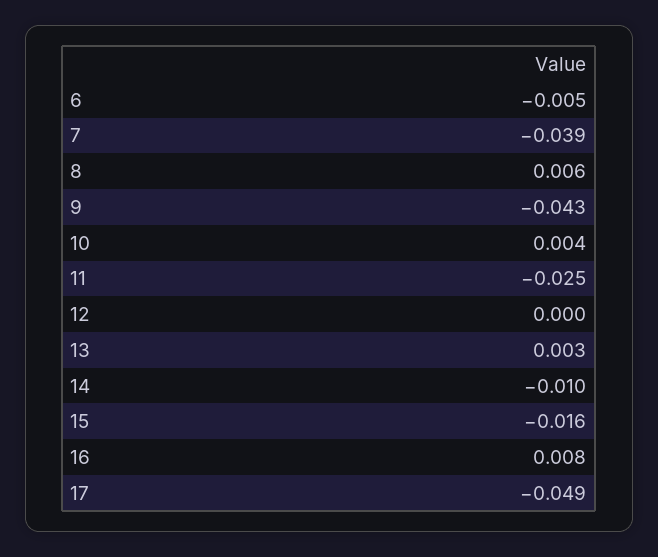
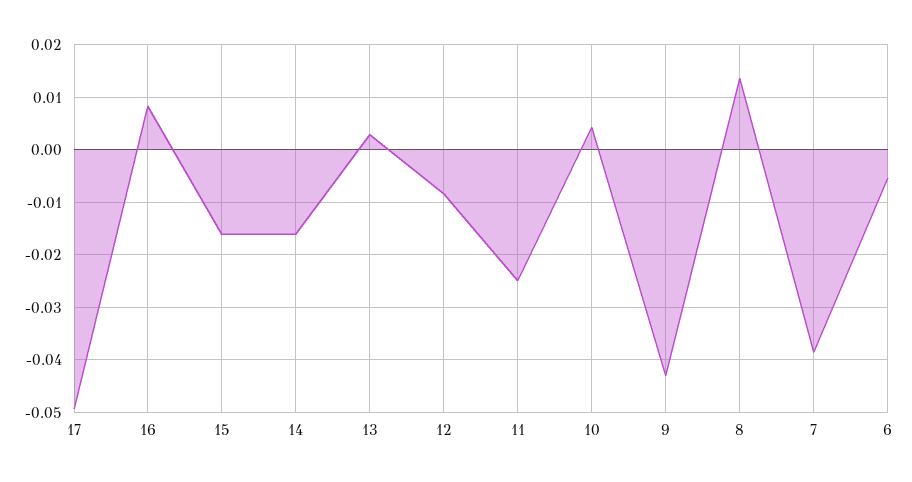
  {
    "6": -0.005,
    "7": -0.039,
-   "8": 0.006,
+   "8": 0.014,
    "9": -0.043,
    "10": 0.004,
    "11": -0.025,
-   "12": 0,
+   "12": -0.008,
    "13": 0.003,
-   "14": -0.01,
+   "14": -0.016,
    "15": -0.016,
    "16": 0.008,
    "17": -0.049
  }

